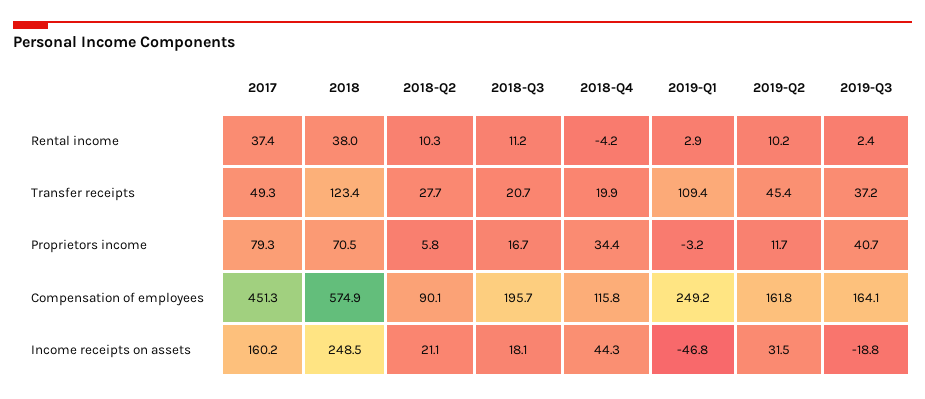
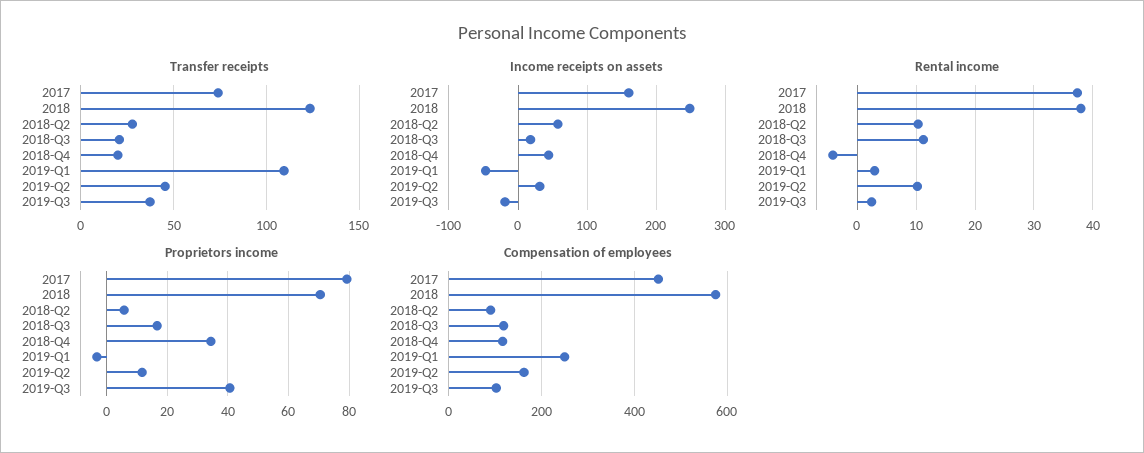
  {
    "Rental income": {
      "2017": 37.4,
      "2018": 38,
      "2018-Q2": 10.3,
      "2018-Q3": 11.2,
      "2018-Q4": -4.2,
      "2019-Q1": 2.9,
      "2019-Q2": 10.2,
      "2019-Q3": 2.4
    },
    "Transfer receipts": {
-     "2017": 49.3,
+     "2017": 75,
      "2018": 123.4,
      "2018-Q2": 27.7,
      "2018-Q3": 20.7,
      "2018-Q4": 19.9,
      "2019-Q1": 109.4,
      "2019-Q2": 45.4,
      "2019-Q3": 37.2
    },
    "Proprietors income": {
      "2017": 79.3,
      "2018": 70.5,
      "2018-Q2": 5.8,
      "2018-Q3": 16.7,
      "2018-Q4": 34.4,
      "2019-Q1": -3.2,
      "2019-Q2": 11.7,
      "2019-Q3": 40.7
    },
    "Compensation of employees": {
      "2017": 451.3,
      "2018": 574.9,
      "2018-Q2": 90.1,
-     "2018-Q3": 195.7,
+     "2018-Q3": 120,
      "2018-Q4": 115.8,
      "2019-Q1": 249.2,
      "2019-Q2": 161.8,
-     "2019-Q3": 164.1
+     "2019-Q3": 100
    },
    "Income receipts on assets": {
      "2017": 160.2,
      "2018": 248.5,
-     "2018-Q2": 21.1,
+     "2018-Q2": 60,
      "2018-Q3": 18.1,
      "2018-Q4": 44.3,
      "2019-Q1": -46.8,
      "2019-Q2": 31.5,
      "2019-Q3": -18.8
    }
  }

